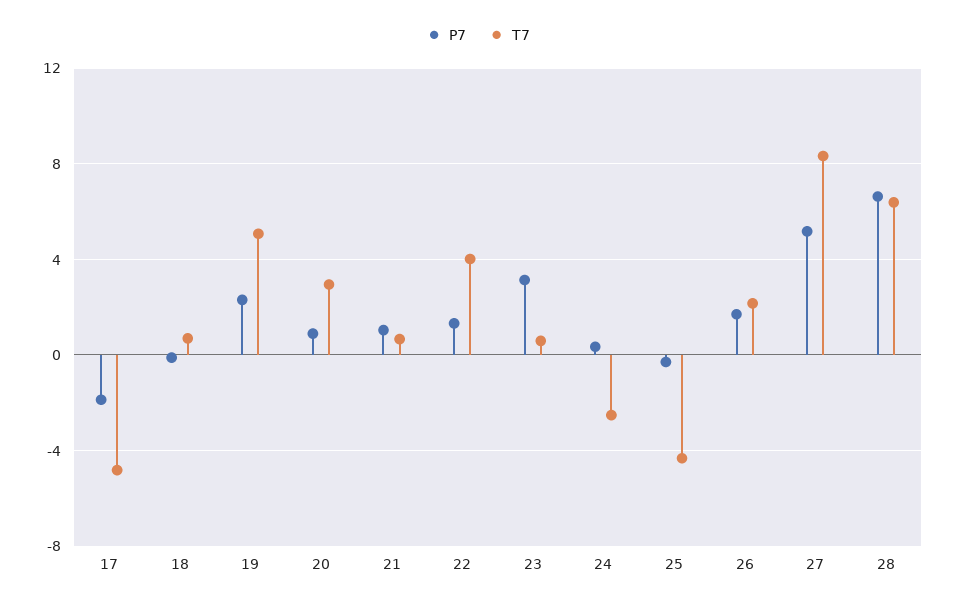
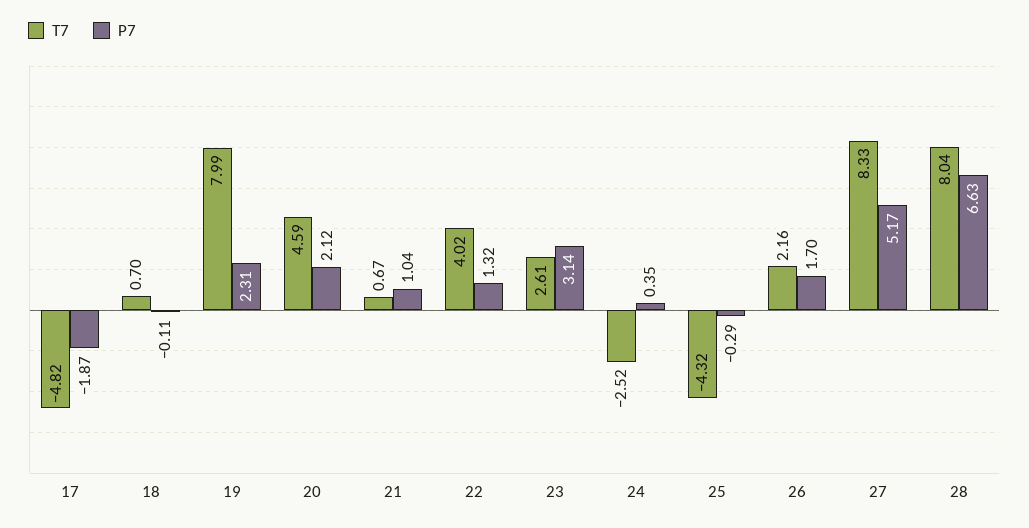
  {
    "P7": {
      "17": -1.87,
      "18": -0.11,
      "19": 2.31,
-     "20": 1,
+     "20": 2.12,
      "21": 1.04,
      "22": 1.32,
      "23": 3.14,
      "24": 0.35,
      "25": -0.29,
      "26": 1.7,
      "27": 5.17,
      "28": 6.63
    },
    "T7": {
      "17": -4.82,
      "18": 0.7,
-     "19": 5,
+     "19": 7.99,
-     "20": 3,
+     "20": 4.59,
      "21": 0.67,
      "22": 4.02,
-     "23": 0.5,
+     "23": 2.61,
      "24": -2.52,
      "25": -4.32,
      "26": 2.16,
      "27": 8.33,
-     "28": 6.5
+     "28": 8.04
    }
  }

